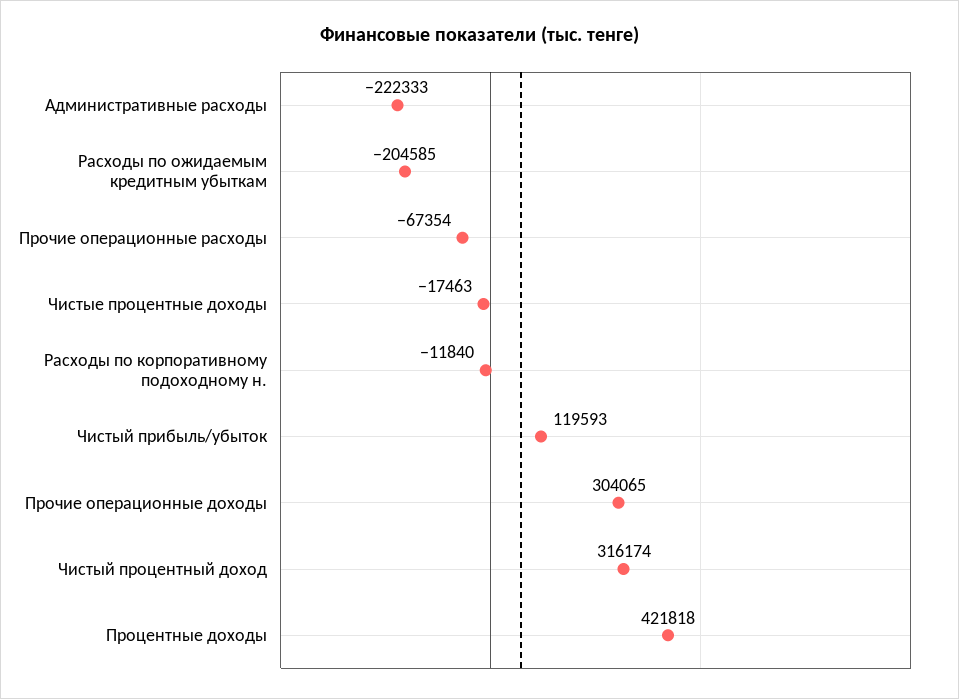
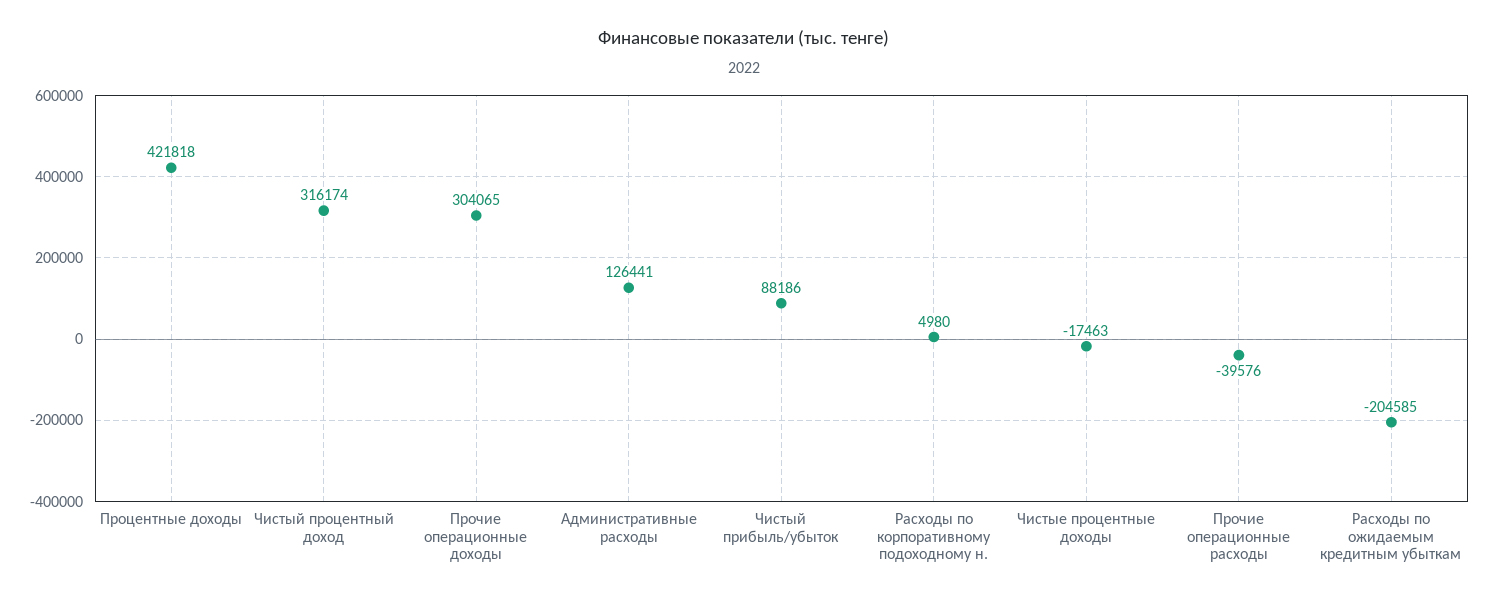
  {
-   "Административные расходы": -222333,
+   "Административные расходы": 126441,
    "Расходы по ожидаемым кредитным убыткам": -204585,
-   "Прочие операционные расходы": -67354,
+   "Прочие операционные расходы": -39576,
    "Чистые процентные доходы": -17463,
-   "Расходы по корпоративному подоходному н.": -11840,
+   "Расходы по корпоративному подоходному н.": 4980,
-   "Чистый прибыль/убыток": 119593,
+   "Чистый прибыль/убыток": 88186,
    "Прочие операционные доходы": 304065,
    "Чистый процентный доход": 316174,
    "Процентные доходы": 421818
  }

